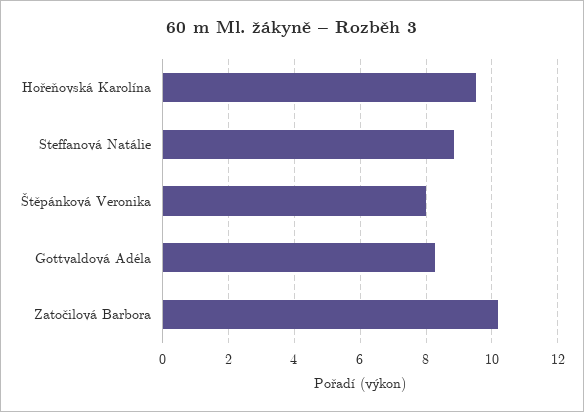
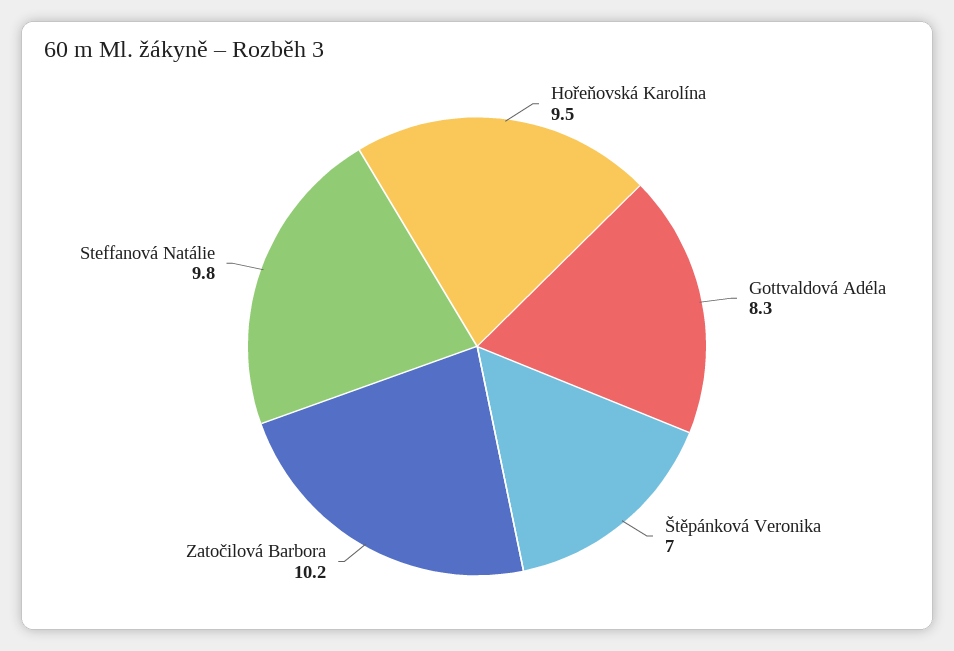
  {
    "Hořeňovská Karolína": 9.5,
-   "Steffanová Natálie": 8.8,
+   "Steffanová Natálie": 9.8,
-   "Štěpánková Veronika": 8,
+   "Štěpánková Veronika": 7,
    "Gottvaldová Adéla": 8.3,
    "Zatočilová Barbora": 10.2
  }

